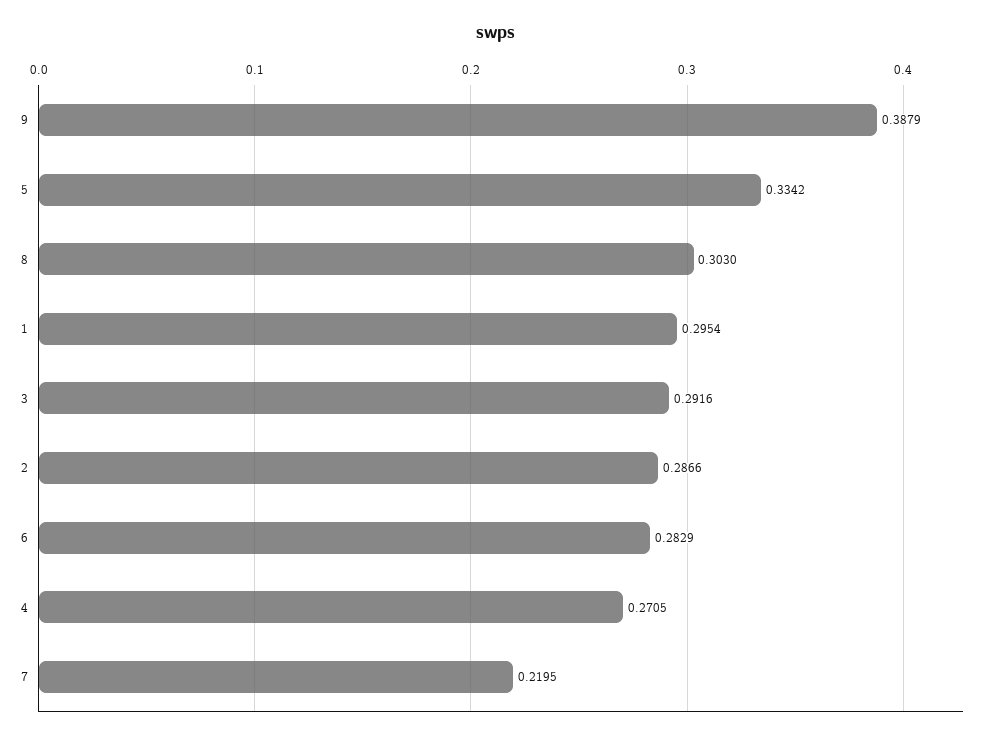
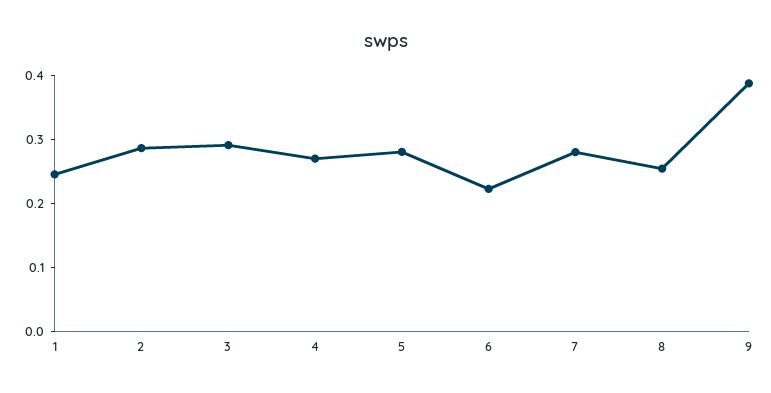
  {
    "9": 0.3879,
-   "5": 0.3342,
+   "5": 0.28,
-   "8": 0.303,
+   "8": 0.26,
-   "1": 0.2954,
+   "1": 0.24,
    "3": 0.2916,
    "2": 0.2866,
-   "6": 0.2829,
+   "6": 0.22,
    "4": 0.2705,
-   "7": 0.2195
+   "7": 0.28
  }

